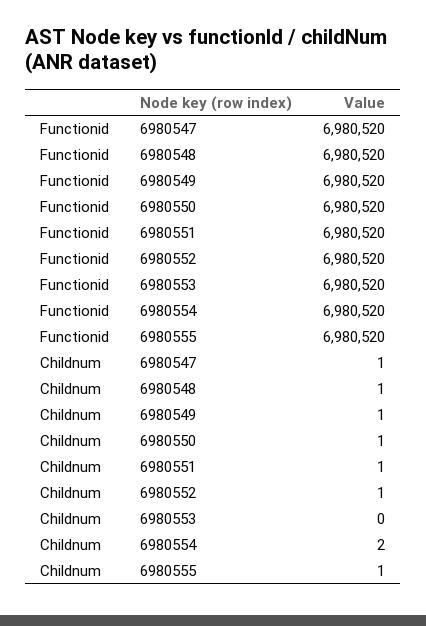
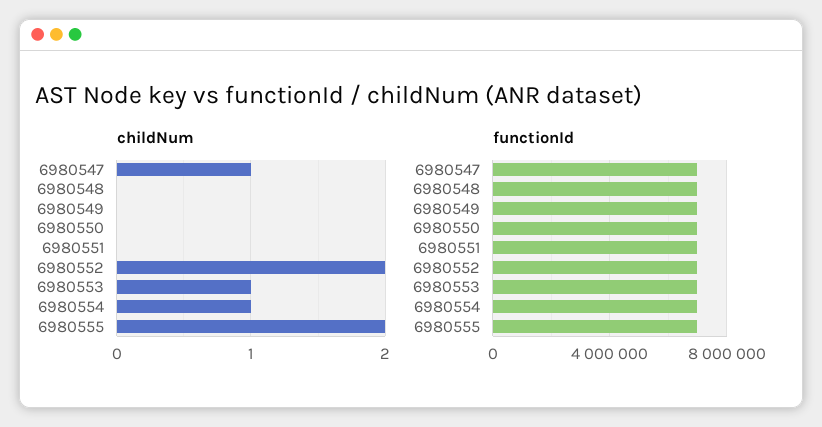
  {
    "Functionid": {
      "6980547": 6980520,
      "6980548": 6980520,
      "6980549": 6980520,
      "6980550": 6980520,
      "6980551": 6980520,
      "6980552": 6980520,
      "6980553": 6980520,
      "6980554": 6980520,
      "6980555": 6980520
    },
    "Childnum": {
      "6980547": 1,
-     "6980548": 1,
+     "6980548": 0,
-     "6980549": 1,
+     "6980549": 0,
-     "6980550": 1,
+     "6980550": 0,
-     "6980551": 1,
+     "6980551": 0,
-     "6980552": 1,
+     "6980552": 2,
-     "6980553": 0,
+     "6980553": 1,
-     "6980554": 2,
+     "6980554": 1,
-     "6980555": 1
+     "6980555": 2
    }
  }

